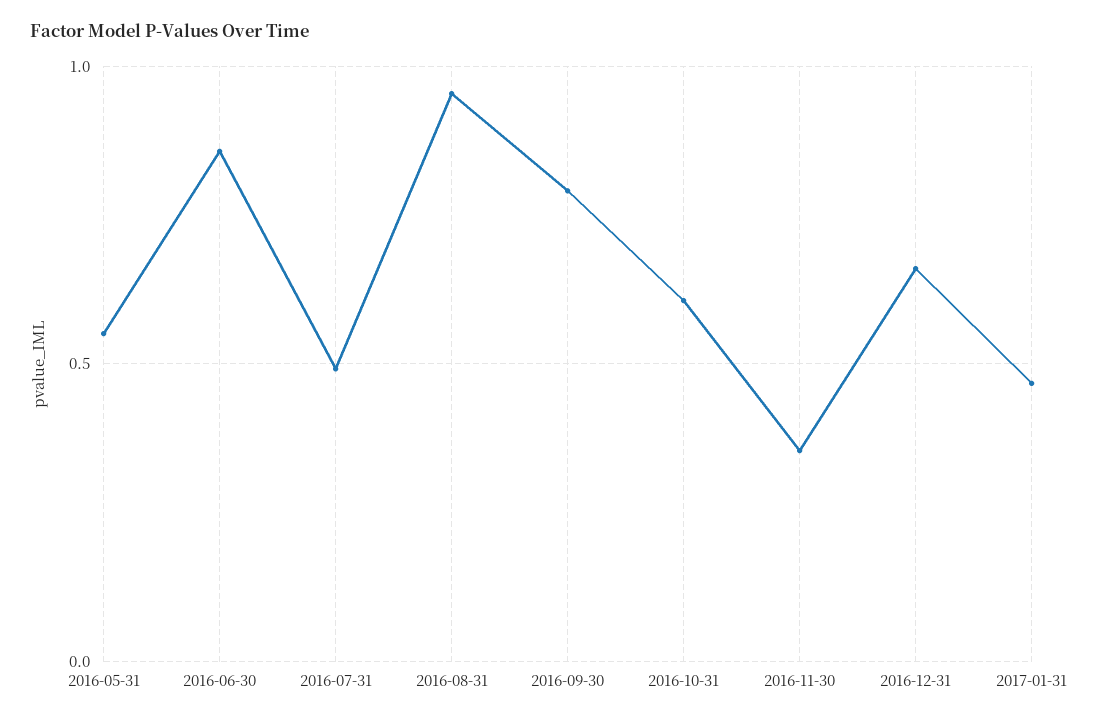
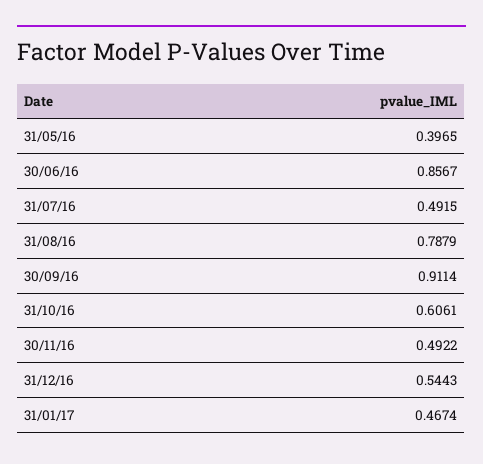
  {
-   "2016-05-31": 0.55,
+   "2016-05-31": 0.3965,
    "2016-06-30": 0.8567,
    "2016-07-31": 0.4915,
-   "2016-08-31": 0.95,
+   "2016-08-31": 0.7879,
-   "2016-09-30": 0.8,
+   "2016-09-30": 0.9114,
    "2016-10-31": 0.6061,
-   "2016-11-30": 0.35,
+   "2016-11-30": 0.4922,
-   "2016-12-31": 0.65,
+   "2016-12-31": 0.5443,
    "2017-01-31": 0.4674
  }

